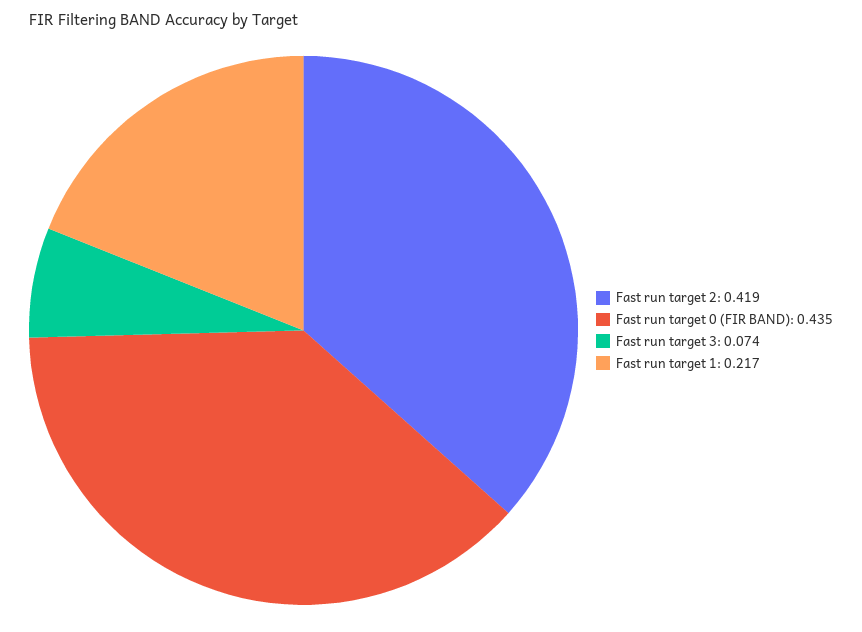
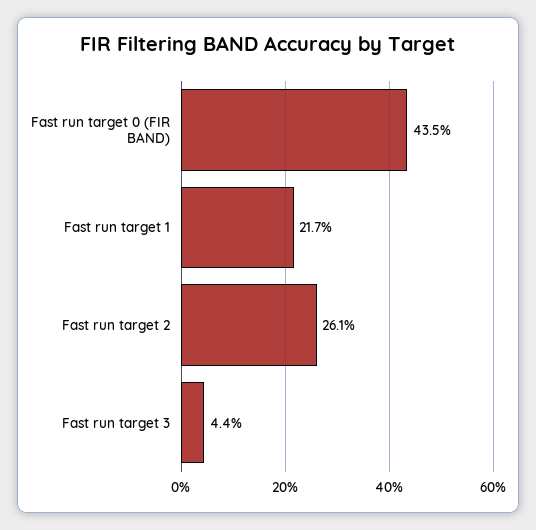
  {
-   "Fast run target 2": 0.419,
+   "Fast run target 2": 0.261,
    "Fast run target 0 (FIR BAND)": 0.435,
-   "Fast run target 3": 0.074,
+   "Fast run target 3": 0.044,
    "Fast run target 1": 0.217
  }

